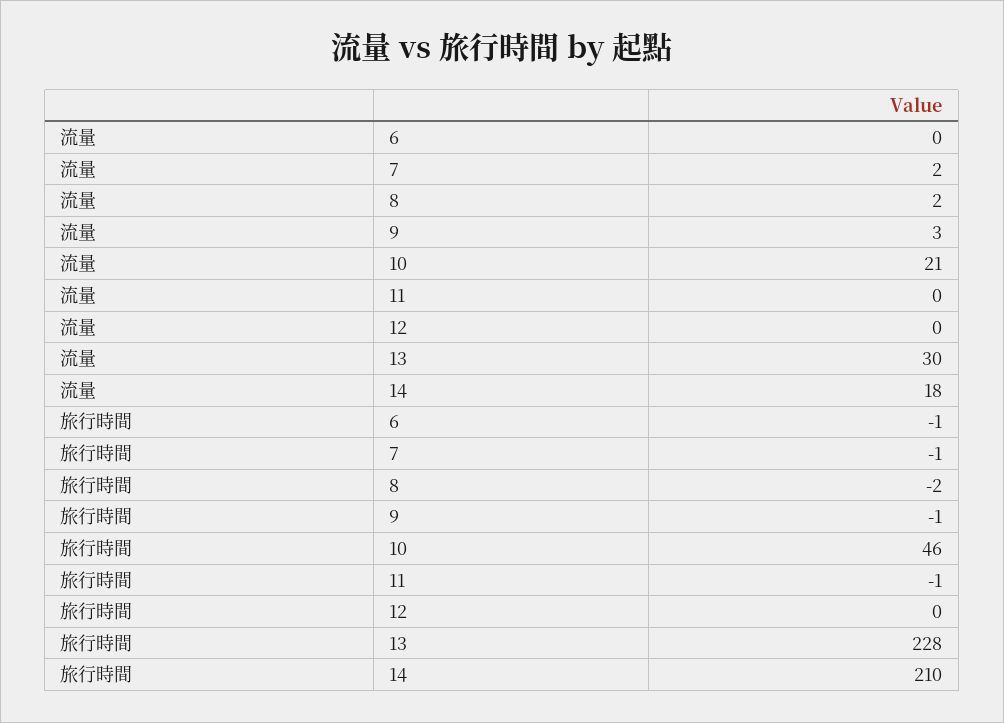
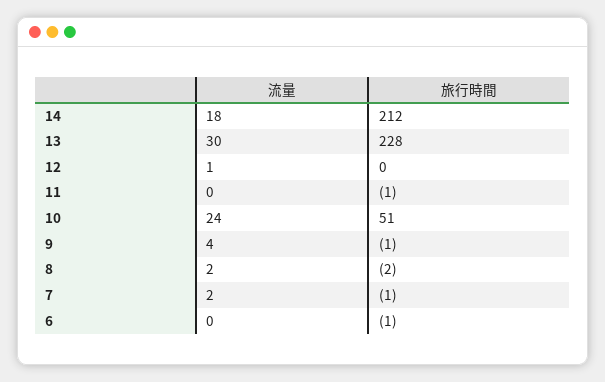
  {
    "流量": {
      "6": 0,
      "7": 2,
      "8": 2,
-     "9": 3,
+     "9": 4,
-     "10": 21,
+     "10": 24,
      "11": 0,
-     "12": 0,
+     "12": 1,
      "13": 30,
      "14": 18
    },
    "旅行時間": {
      "6": -1,
      "7": -1,
      "8": -2,
      "9": -1,
-     "10": 46,
+     "10": 51,
      "11": -1,
      "12": 0,
      "13": 228,
-     "14": 210
+     "14": 212
    }
  }

